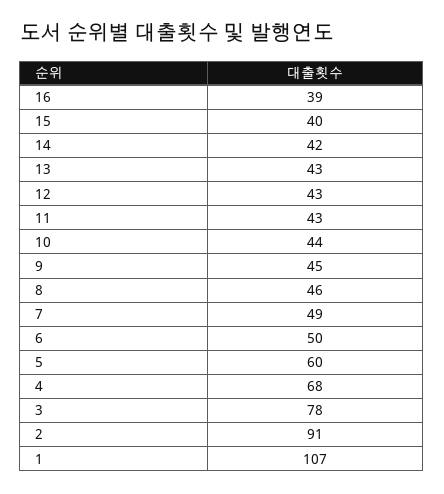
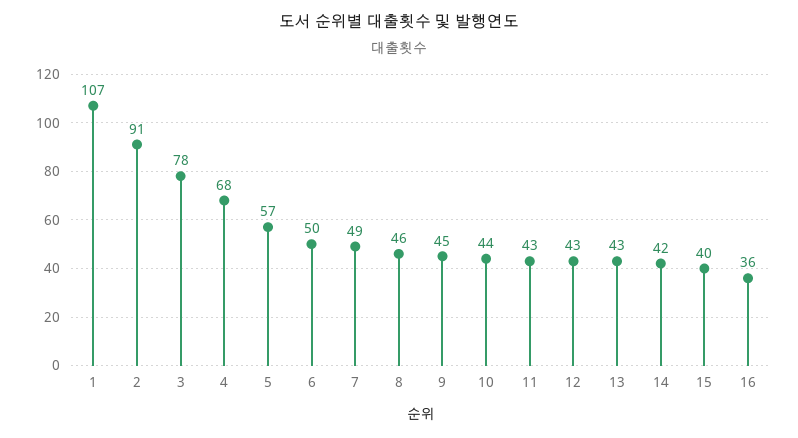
  {
-   "16": 39,
+   "16": 36,
    "15": 40,
    "14": 42,
    "13": 43,
    "12": 43,
    "11": 43,
    "10": 44,
    "9": 45,
    "8": 46,
    "7": 49,
    "6": 50,
-   "5": 60,
+   "5": 57,
    "4": 68,
    "3": 78,
    "2": 91,
    "1": 107
  }

